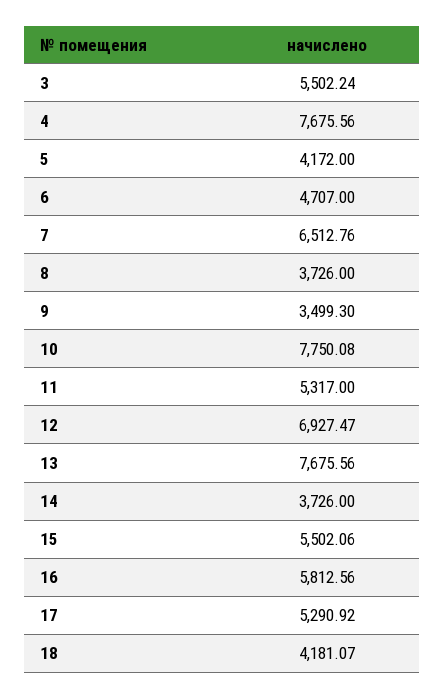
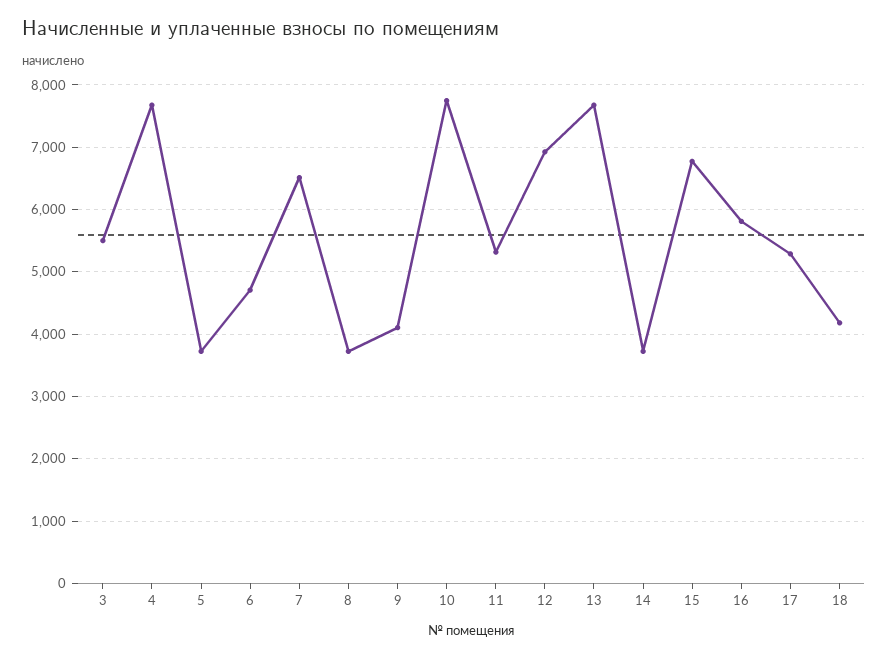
  {
    "3": 5502.24,
    "4": 7675.56,
-   "5": 4172,
+   "5": 3700,
    "6": 4707,
    "7": 6512.76,
    "8": 3726,
-   "9": 3499.3,
+   "9": 4100,
    "10": 7750.08,
    "11": 5317,
    "12": 6927.47,
    "13": 7675.56,
    "14": 3726,
-   "15": 5502.06,
+   "15": 6800,
    "16": 5812.56,
    "17": 5290.92,
    "18": 4181.07
  }

